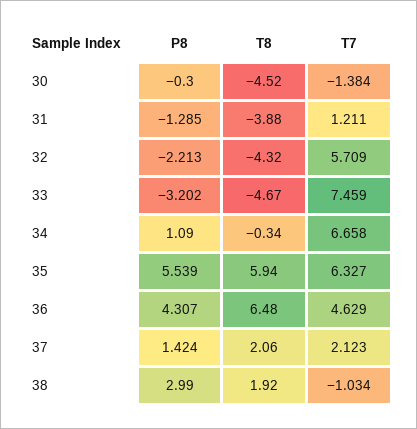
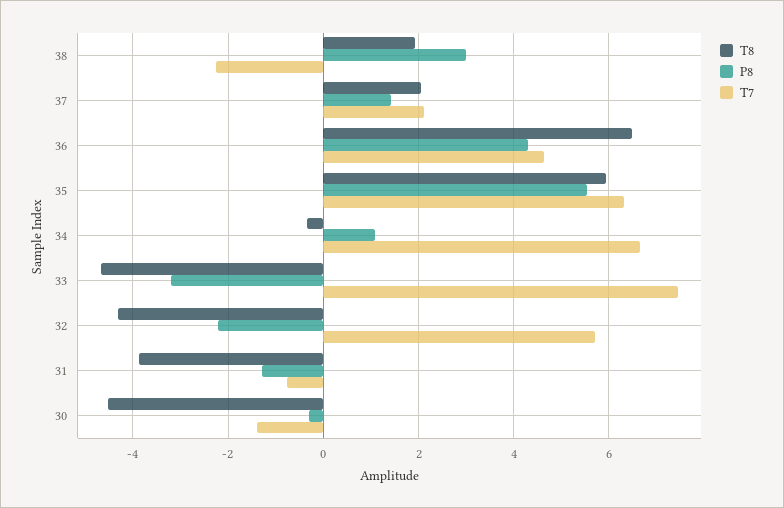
  {
    "P8": {
      "30": -0.3,
      "31": -1.285,
      "32": -2.213,
      "33": -3.202,
      "34": 1.09,
      "35": 5.539,
      "36": 4.307,
      "37": 1.424,
      "38": 2.99
    },
    "T8": {
      "30": -4.52,
      "31": -3.88,
      "32": -4.32,
      "33": -4.67,
      "34": -0.34,
      "35": 5.94,
      "36": 6.48,
      "37": 2.06,
      "38": 1.92
    },
    "T7": {
      "30": -1.384,
-     "31": 1.211,
+     "31": -0.8,
      "32": 5.709,
      "33": 7.459,
      "34": 6.658,
      "35": 6.327,
      "36": 4.629,
      "37": 2.123,
-     "38": -1.034
+     "38": -2.2
    }
  }

